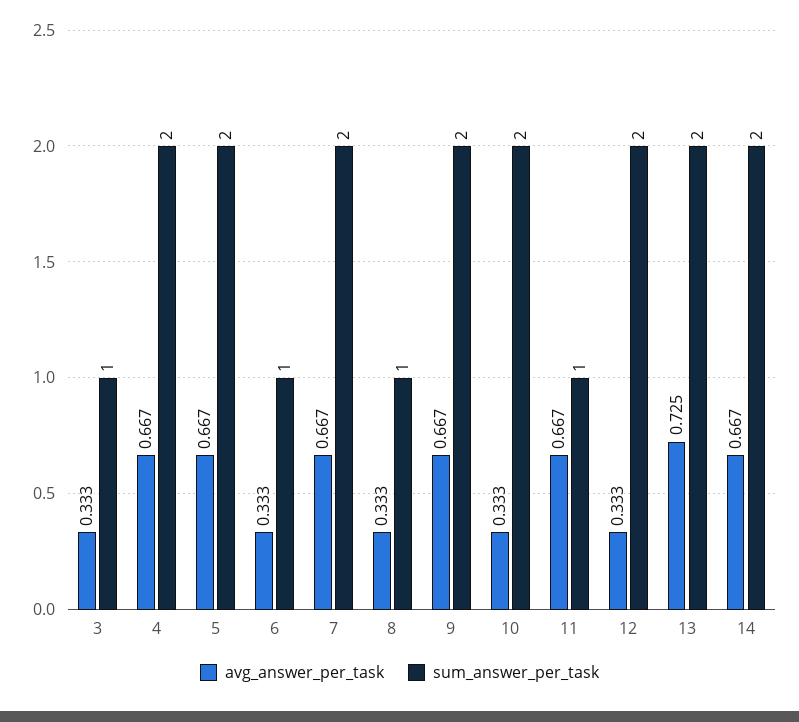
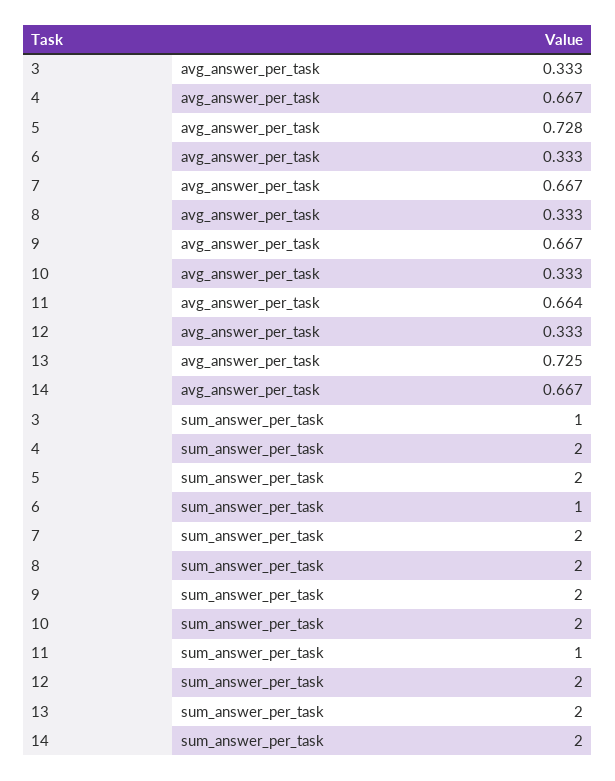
  {
    "avg_answer_per_task": {
      "3": 0.333,
      "4": 0.667,
-     "5": 0.667,
+     "5": 0.728,
      "6": 0.333,
      "7": 0.667,
      "8": 0.333,
      "9": 0.667,
      "10": 0.333,
-     "11": 0.667,
+     "11": 0.664,
      "12": 0.333,
      "13": 0.725,
      "14": 0.667
    },
    "sum_answer_per_task": {
      "3": 1,
      "4": 2,
      "5": 2,
      "6": 1,
      "7": 2,
-     "8": 1,
+     "8": 2,
      "9": 2,
      "10": 2,
      "11": 1,
      "12": 2,
      "13": 2,
      "14": 2
    }
  }

